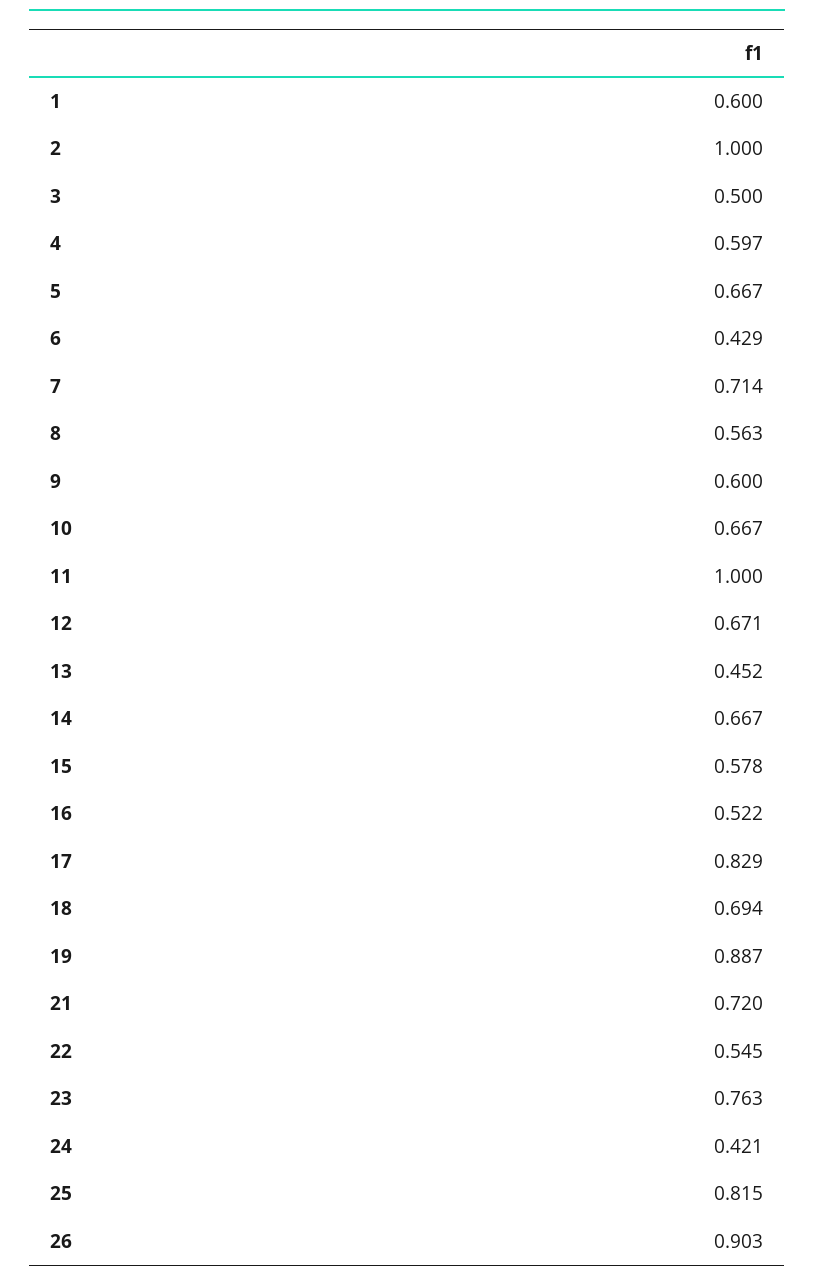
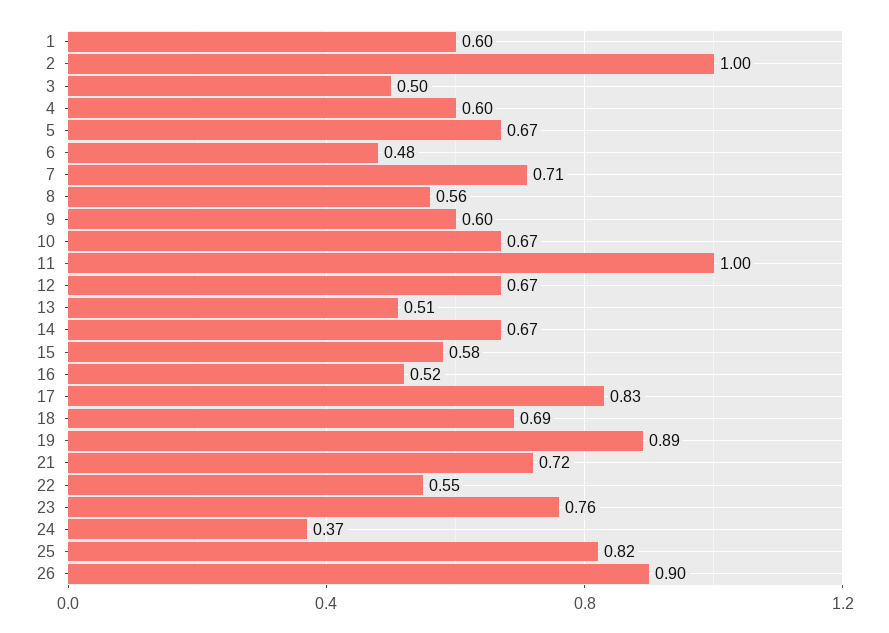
  {
    "1": 0.6,
    "2": 1,
    "3": 0.5,
    "4": 0.597,
    "5": 0.667,
-   "6": 0.429,
+   "6": 0.48,
    "7": 0.714,
    "8": 0.563,
    "9": 0.6,
    "10": 0.667,
    "11": 1,
    "12": 0.671,
-   "13": 0.452,
+   "13": 0.51,
    "14": 0.667,
    "15": 0.578,
    "16": 0.522,
    "17": 0.829,
    "18": 0.694,
    "19": 0.887,
    "21": 0.72,
    "22": 0.545,
    "23": 0.763,
-   "24": 0.421,
+   "24": 0.37,
    "25": 0.815,
    "26": 0.903
  }

